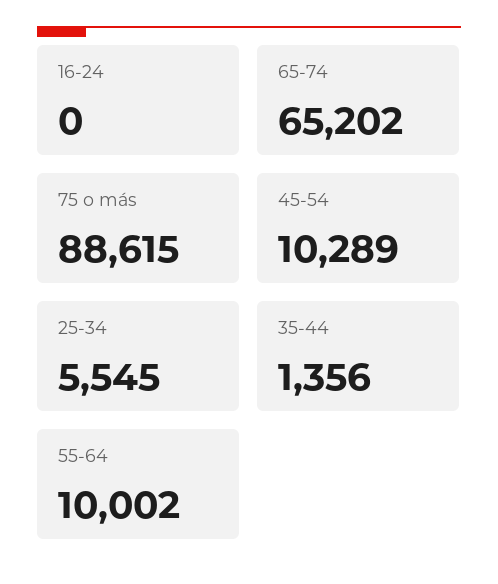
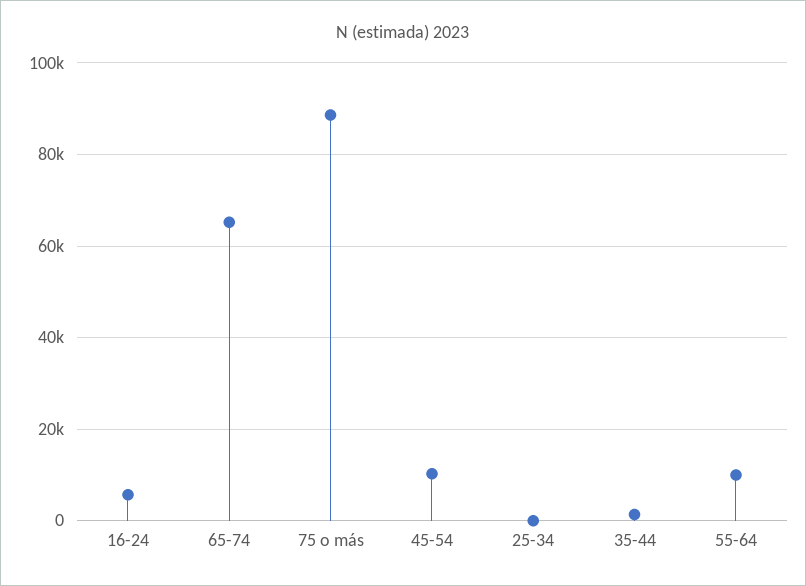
  {
-   "16-24": 0,
+   "16-24": 6000,
    "65-74": 65202,
    "75 o más": 88615,
    "45-54": 10289,
-   "25-34": 5545,
+   "25-34": 0,
    "35-44": 1356,
    "55-64": 10002
  }

